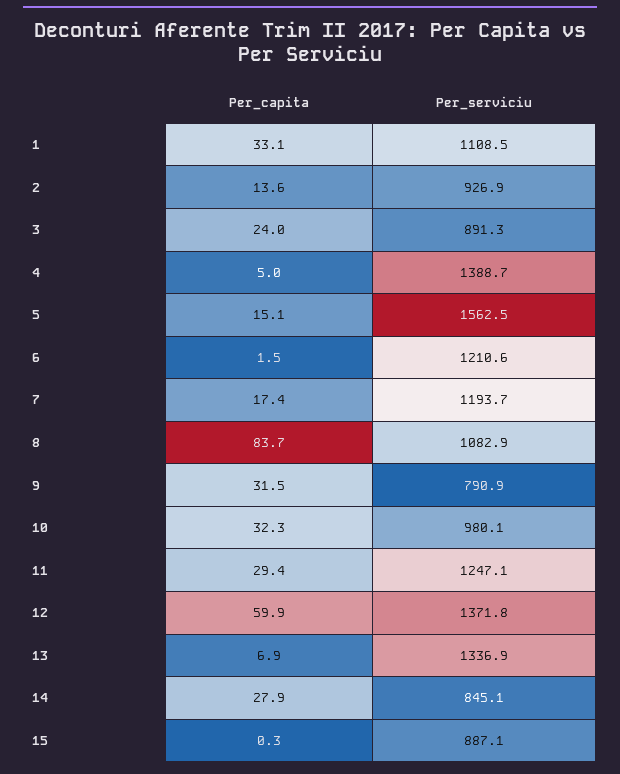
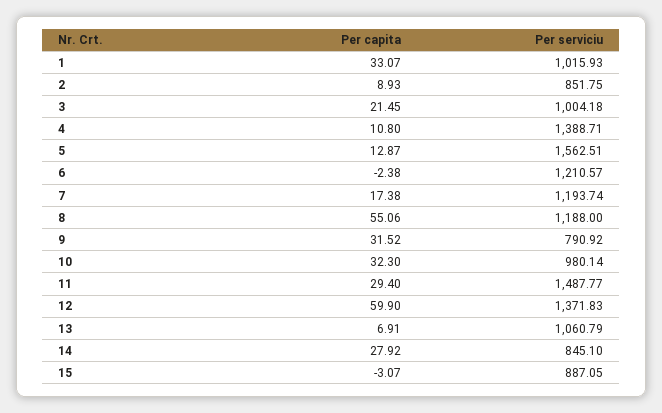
  {
    "Per_capita": {
      "1": 33.07,
-     "2": 13.6,
+     "2": 8.93,
-     "3": 24,
+     "3": 21.45,
-     "4": 5,
+     "4": 10.8,
-     "5": 15.1,
+     "5": 12.87,
-     "6": 1.5,
+     "6": -2.38,
      "7": 17.38,
-     "8": 83.7,
+     "8": 55.06,
      "9": 31.52,
      "10": 32.3,
      "11": 29.4,
      "12": 59.9,
      "13": 6.91,
      "14": 27.92,
-     "15": 0.3
+     "15": -3.07
    },
    "Per_serviciu": {
-     "1": 1108.5,
+     "1": 1015.93,
-     "2": 926.9,
+     "2": 851.75,
-     "3": 891.3,
+     "3": 1004.18,
      "4": 1388.71,
      "5": 1562.51,
      "6": 1210.57,
      "7": 1193.74,
-     "8": 1082.9,
+     "8": 1188,
      "9": 790.92,
      "10": 980.14,
-     "11": 1247.1,
+     "11": 1487.77,
      "12": 1371.83,
-     "13": 1336.9,
+     "13": 1060.79,
      "14": 845.1,
      "15": 887.05
    }
  }

